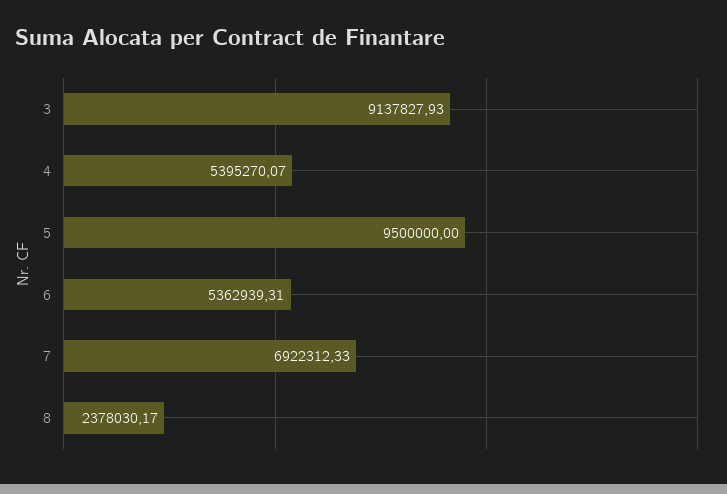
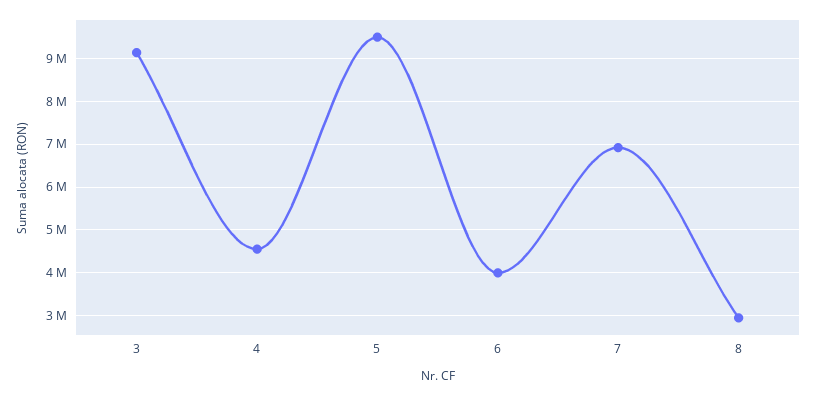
  {
    "3": 9137827.93,
-   "4": 5395270.07,
+   "4": 4600000,
    "5": 9500000,
-   "6": 5362939.31,
+   "6": 4000000,
    "7": 6922312.33,
-   "8": 2378030.17
+   "8": 3000000
  }

